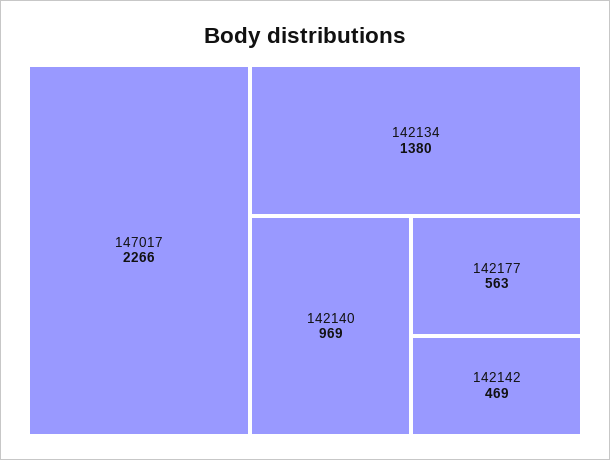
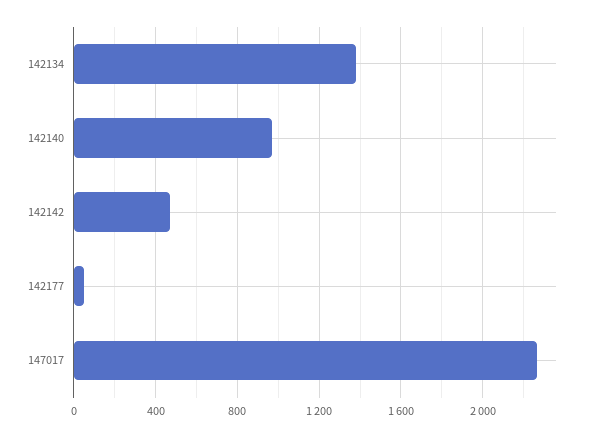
  {
    "147017": 2266,
    "142134": 1380,
    "142140": 969,
-   "142177": 563,
+   "142177": 50,
    "142142": 469
  }

